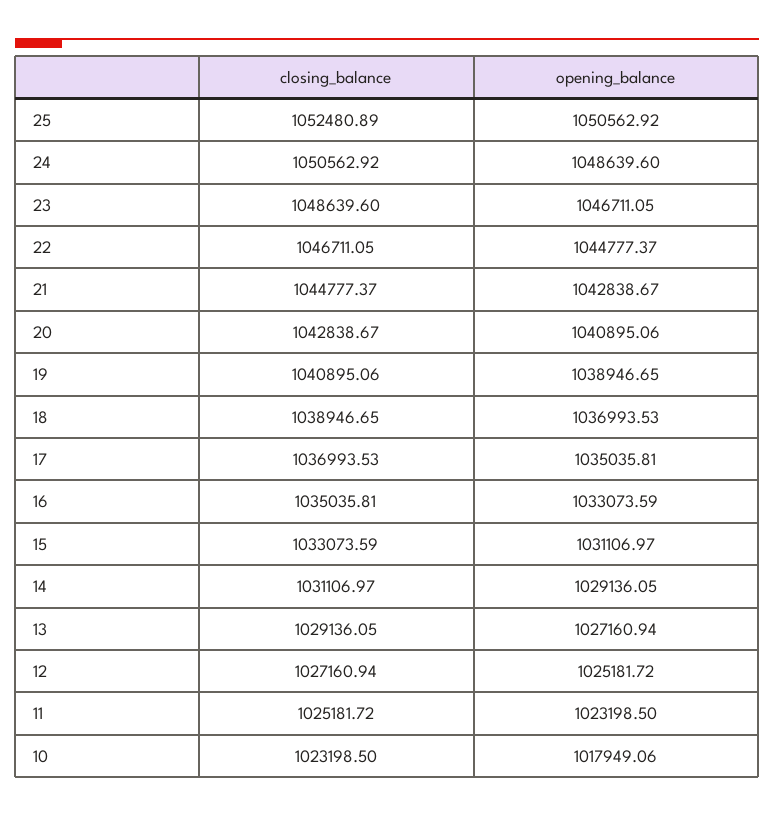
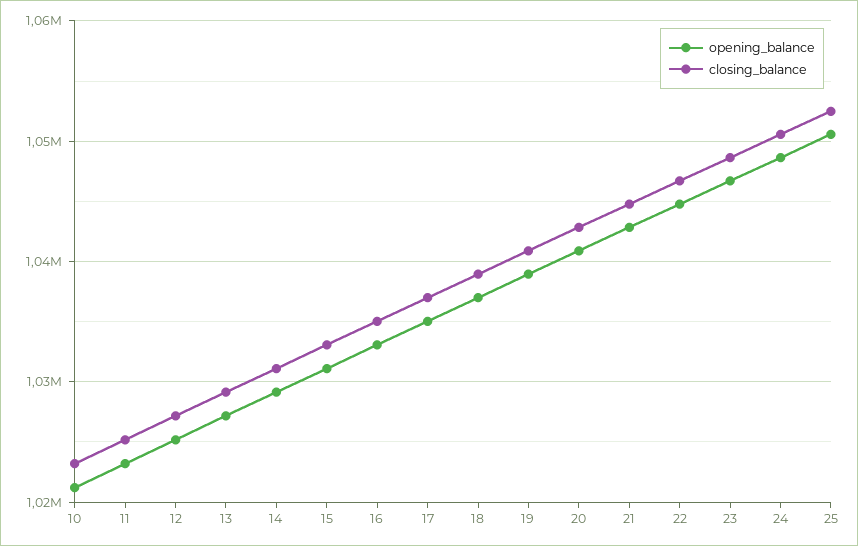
  {
    "closing_balance": {
      "25": 1052480.89,
      "24": 1050562.92,
      "23": 1048639.6,
      "22": 1046711.05,
      "21": 1044777.37,
      "20": 1042838.67,
      "19": 1040895.06,
      "18": 1038946.65,
      "17": 1036993.53,
      "16": 1035035.81,
      "15": 1033073.59,
      "14": 1031106.97,
      "13": 1029136.05,
      "12": 1027160.94,
      "11": 1025181.72,
      "10": 1023198.5
    },
    "opening_balance": {
      "25": 1050562.92,
      "24": 1048639.6,
      "23": 1046711.05,
      "22": 1044777.37,
      "21": 1042838.67,
      "20": 1040895.06,
      "19": 1038946.65,
      "18": 1036993.53,
      "17": 1035035.81,
      "16": 1033073.59,
      "15": 1031106.97,
      "14": 1029136.05,
      "13": 1027160.94,
      "12": 1025181.72,
      "11": 1023198.5,
-     "10": 1017949.06
+     "10": 1021000
    }
  }

